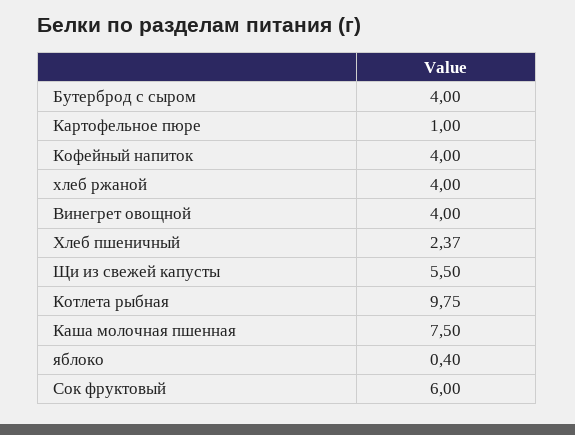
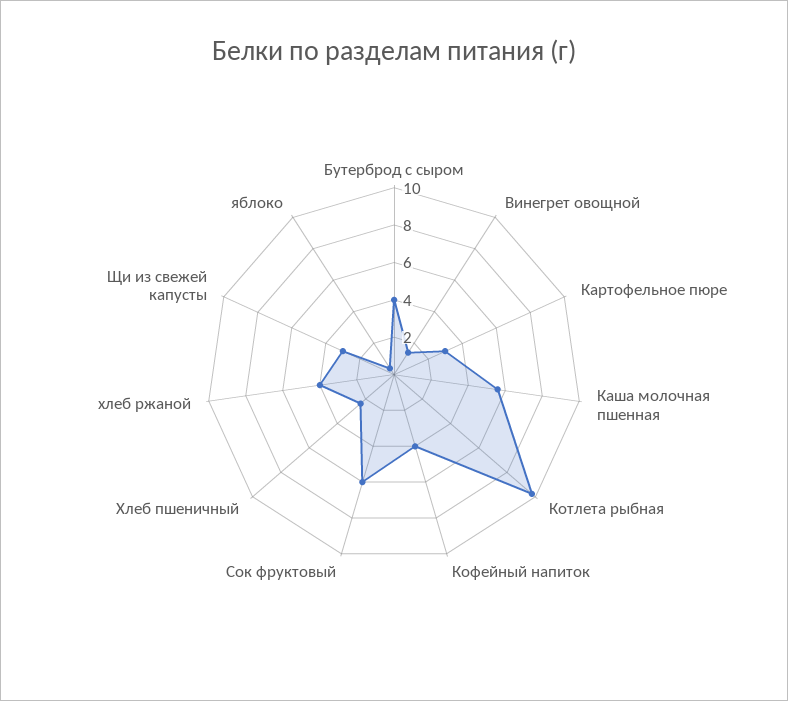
  {
    "Бутерброд с сыром": 4,
-   "Картофельное пюре": 1,
+   "Картофельное пюре": 3,
    "Кофейный напиток": 4,
    "хлеб ржаной": 4,
-   "Винегрет овощной": 4,
+   "Винегрет овощной": 1.5,
    "Хлеб пшеничный": 2.37,
-   "Щи из свежей капусты": 5.5,
+   "Щи из свежей капусты": 3,
    "Котлета рыбная": 9.75,
-   "Каша молочная пшенная": 7.5,
+   "Каша молочная пшенная": 5.5,
    "яблоко": 0.4,
    "Сок фруктовый": 6
  }

